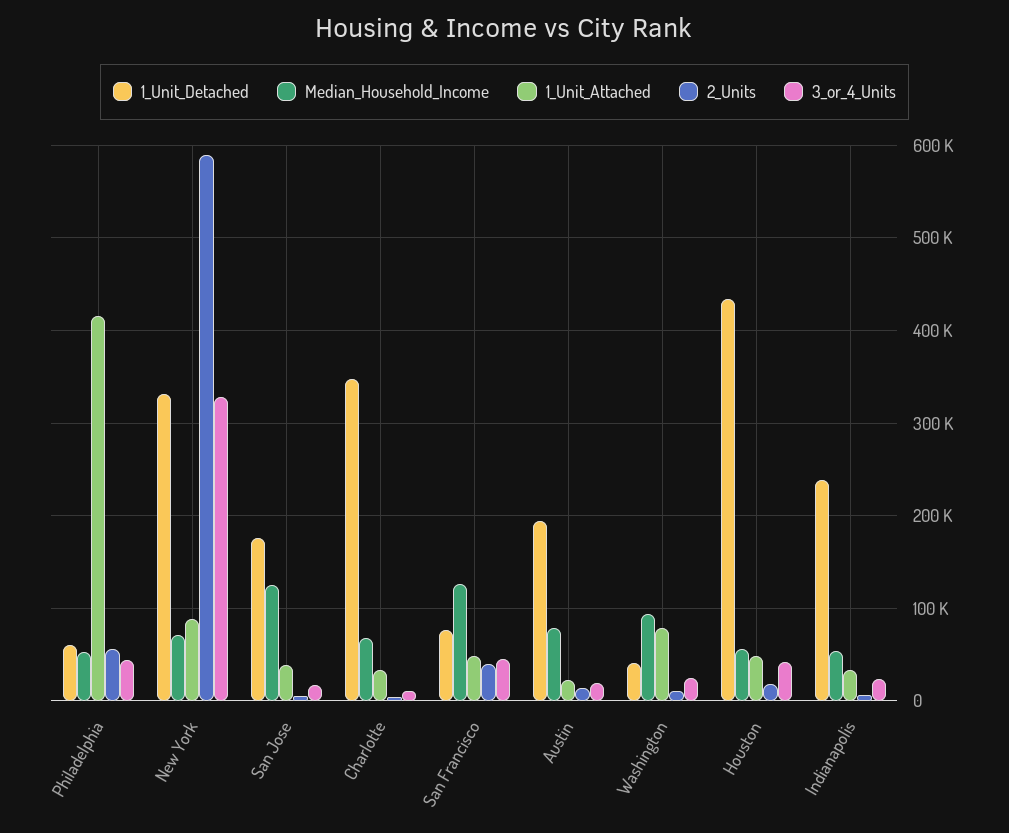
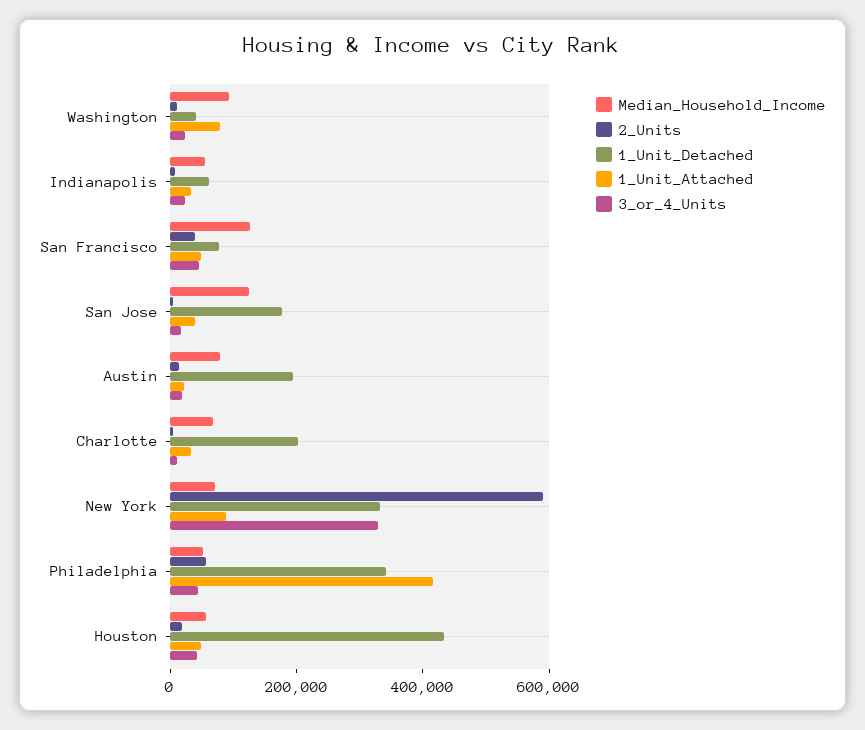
  {
    "1_Unit_Detached": {
-     "Philadelphia": 60000,
+     "Philadelphia": 350000,
      "New York": 330000,
      "San Jose": 180000,
-     "Charlotte": 350000,
+     "Charlotte": 200000,
      "San Francisco": 80000,
      "Austin": 190000,
      "Washington": 40000,
      "Houston": 430000,
-     "Indianapolis": 240000
+     "Indianapolis": 50000
    },
    "Median_Household_Income": {
      "Philadelphia": 50000,
      "New York": 70000,
      "San Jose": 130000,
      "Charlotte": 70000,
      "San Francisco": 130000,
      "Austin": 80000,
      "Washington": 90000,
      "Houston": 60000,
      "Indianapolis": 50000
    },
    "1_Unit_Attached": {
      "Philadelphia": 420000,
      "New York": 90000,
      "San Jose": 40000,
      "Charlotte": 30000,
      "San Francisco": 50000,
      "Austin": 20000,
      "Washington": 80000,
      "Houston": 50000,
      "Indianapolis": 30000
    },
    "2_Units": {
      "Philadelphia": 60000,
      "New York": 590000,
      "San Jose": 0,
      "Charlotte": 0,
      "San Francisco": 40000,
      "Austin": 10000,
      "Washington": 10000,
      "Houston": 20000,
      "Indianapolis": 10000
    },
    "3_or_4_Units": {
      "Philadelphia": 40000,
      "New York": 330000,
      "San Jose": 20000,
      "Charlotte": 10000,
      "San Francisco": 50000,
      "Austin": 20000,
      "Washington": 20000,
      "Houston": 40000,
      "Indianapolis": 20000
    }
  }

